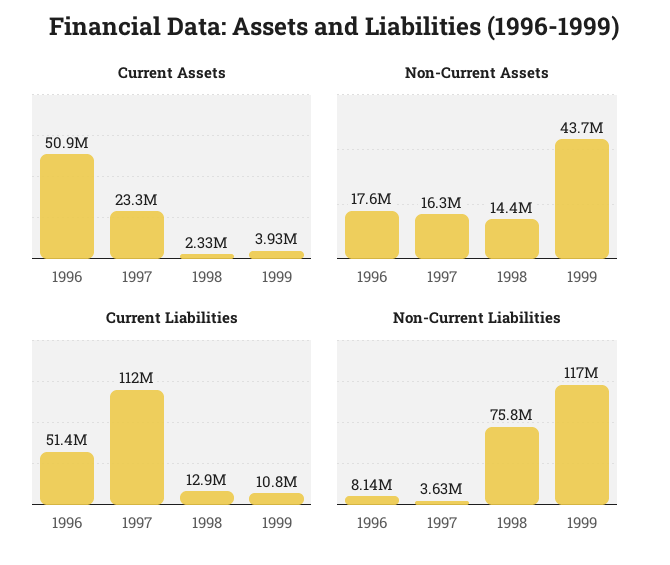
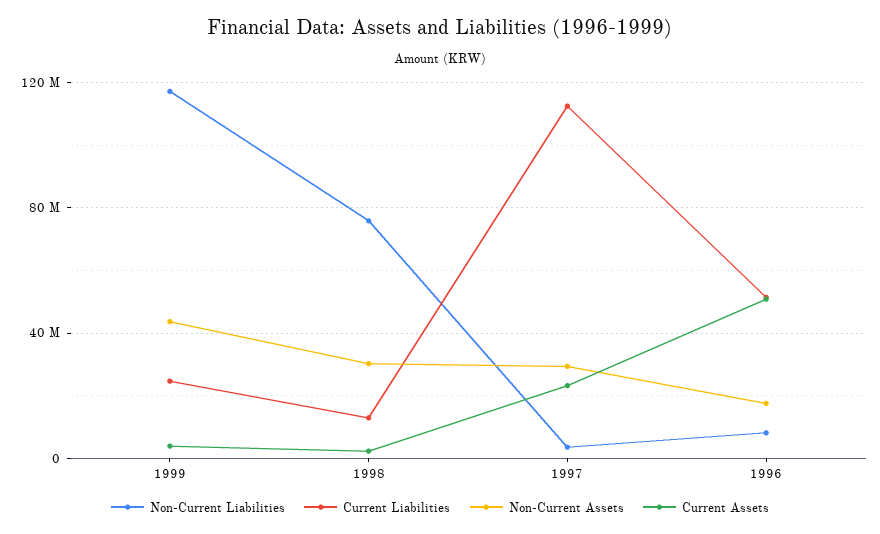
  {
    "Current Assets": {
      "1996": 50900000,
      "1997": 23300000,
      "1998": 2330000,
      "1999": 3930000
    },
    "Non-Current Assets": {
      "1996": 17600000,
-     "1997": 16300000,
+     "1997": 30000000,
-     "1998": 14400000,
+     "1998": 30000000,
      "1999": 43700000
    },
    "Current Liabilities": {
      "1996": 51400000,
      "1997": 112000000,
      "1998": 12900000,
-     "1999": 10800000
+     "1999": 25000000
    },
    "Non-Current Liabilities": {
      "1996": 8140000,
      "1997": 3630000,
      "1998": 75800000,
      "1999": 117000000
    }
  }

